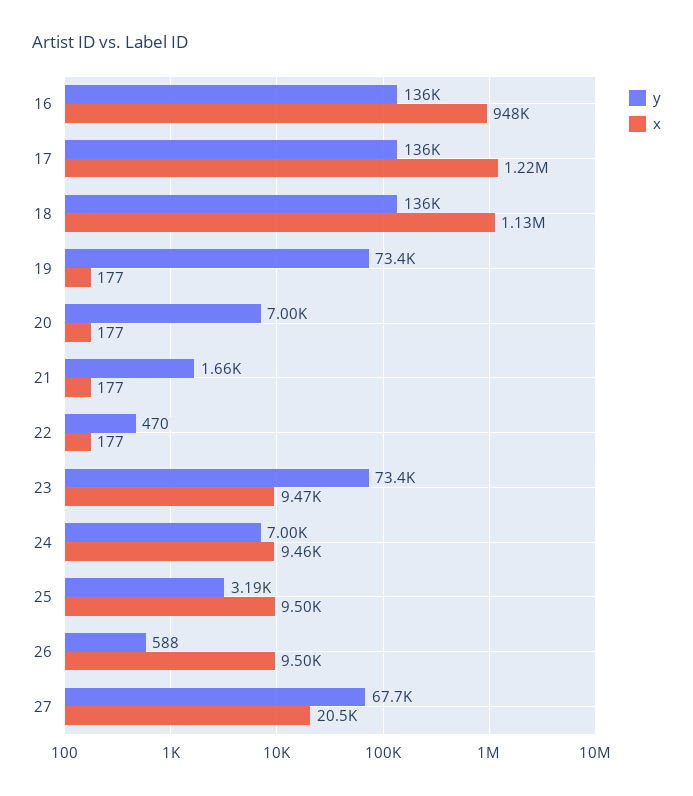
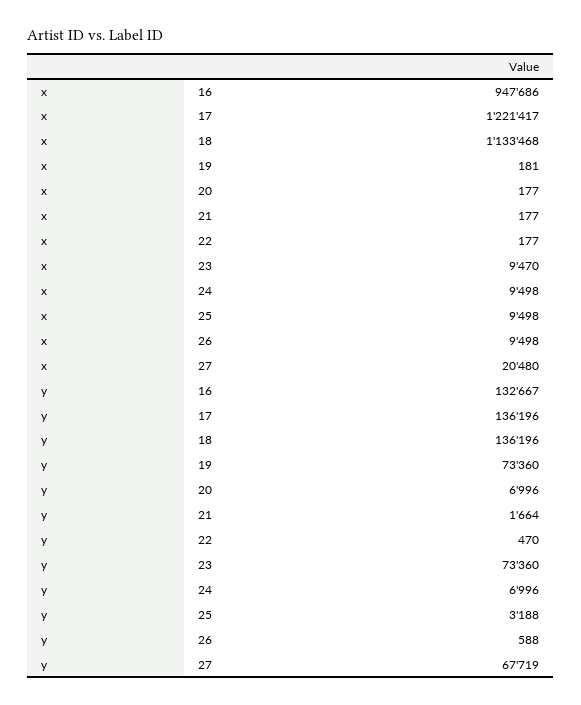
  {
    "y": {
-     "16": 136000,
+     "16": 132667,
      "17": 136196,
      "18": 136196,
      "19": 73360,
      "20": 6996,
      "21": 1664,
      "22": 470,
      "23": 73360,
      "24": 6996,
      "25": 3188,
      "26": 588,
      "27": 67719
    },
    "x": {
      "16": 947686,
      "17": 1221417,
      "18": 1133468,
-     "19": 177,
+     "19": 181,
      "20": 177,
      "21": 177,
      "22": 177,
      "23": 9470,
-     "24": 9460,
+     "24": 9498,
      "25": 9498,
      "26": 9498,
      "27": 20480
    }
  }

